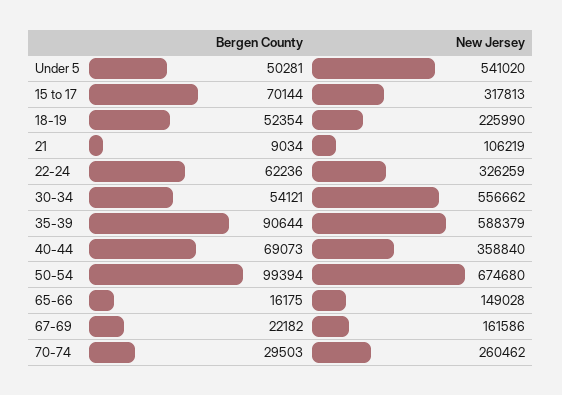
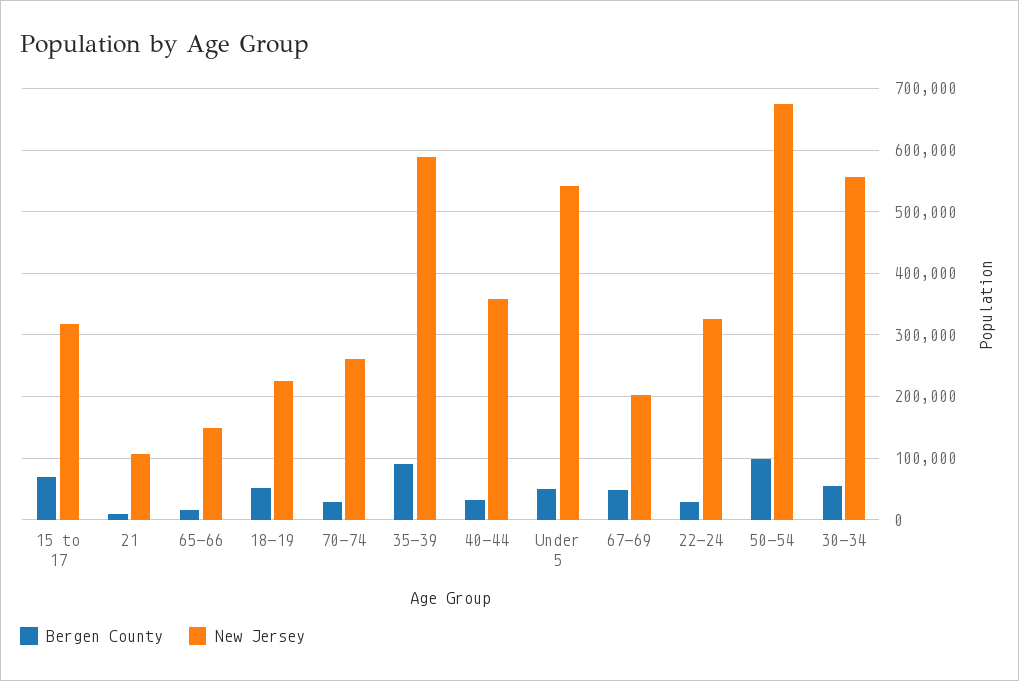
  {
    "Bergen County": {
      "Under 5": 50281,
      "15 to 17": 70144,
      "18-19": 52354,
      "21": 9034,
-     "22-24": 62236,
+     "22-24": 30000,
      "30-34": 54121,
      "35-39": 90644,
-     "40-44": 69073,
+     "40-44": 30000,
      "50-54": 99394,
      "65-66": 16175,
-     "67-69": 22182,
+     "67-69": 50000,
      "70-74": 29503
    },
    "New Jersey": {
      "Under 5": 541020,
      "15 to 17": 317813,
      "18-19": 225990,
      "21": 106219,
      "22-24": 326259,
      "30-34": 556662,
      "35-39": 588379,
      "40-44": 358840,
      "50-54": 674680,
      "65-66": 149028,
-     "67-69": 161586,
+     "67-69": 200000,
      "70-74": 260462
    }
  }

